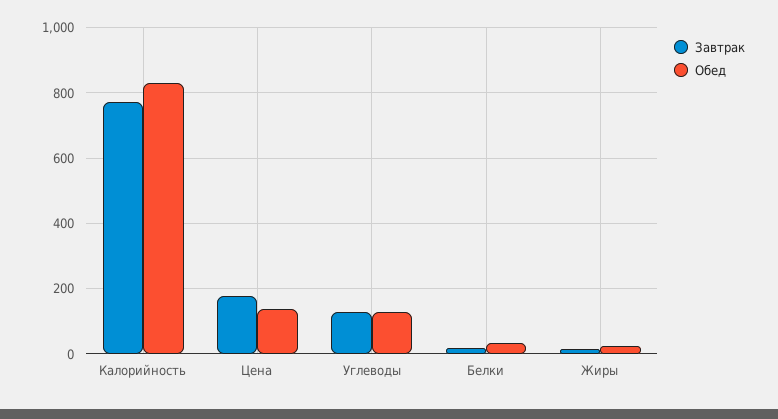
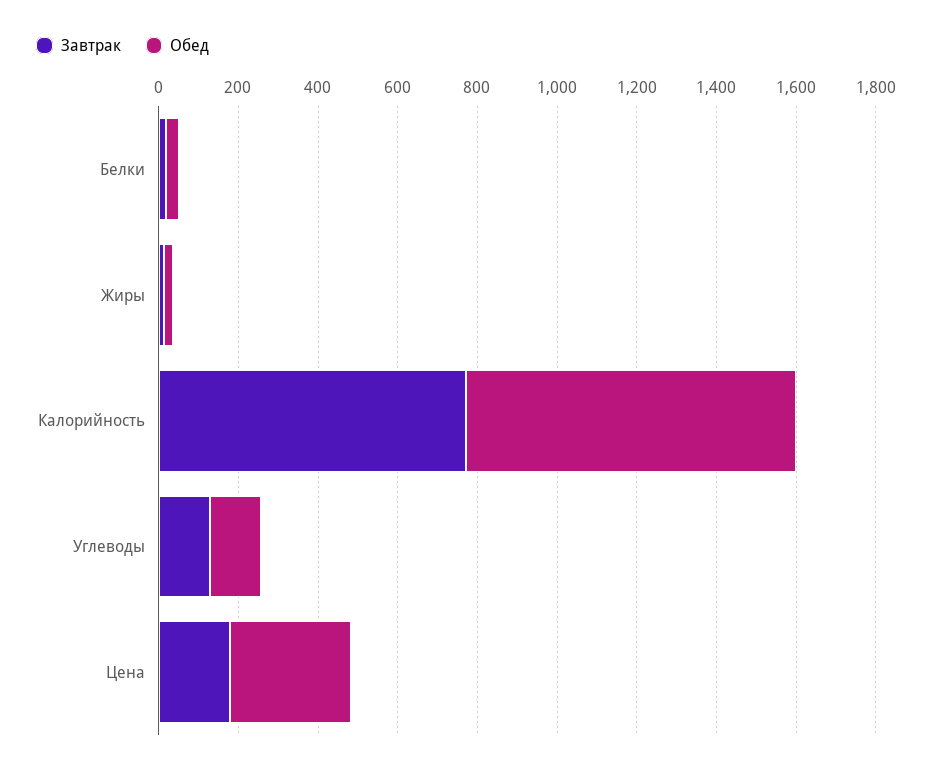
  {
    "Завтрак": {
      "Калорийность": 780,
      "Цена": 180,
      "Углеводы": 120,
      "Белки": 20,
      "Жиры": 20
    },
    "Обед": {
      "Калорийность": 820,
-     "Цена": 140,
+     "Цена": 300,
      "Углеводы": 120,
      "Белки": 40,
      "Жиры": 20
    }
  }

